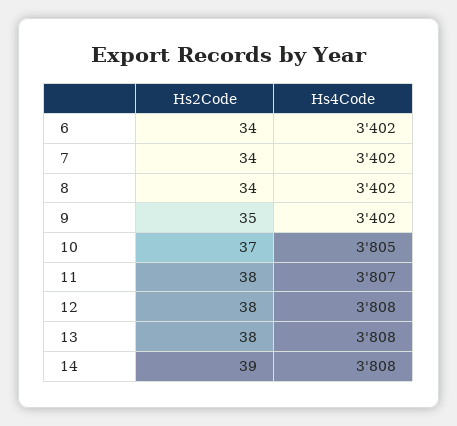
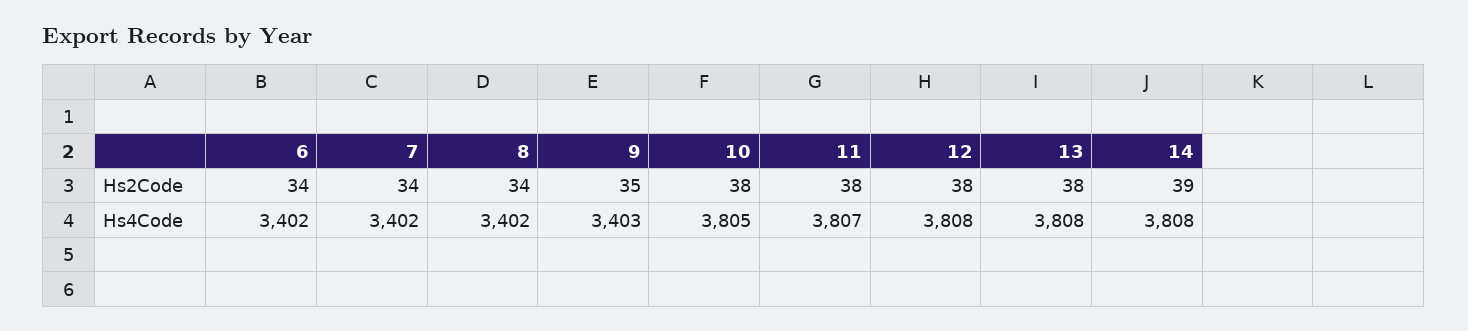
  {
    "Hs2Code": {
      "6": 34,
      "7": 34,
      "8": 34,
      "9": 35,
-     "10": 37,
+     "10": 38,
      "11": 38,
      "12": 38,
      "13": 38,
      "14": 39
    },
    "Hs4Code": {
      "6": 3402,
      "7": 3402,
      "8": 3402,
-     "9": 3402,
+     "9": 3403,
      "10": 3805,
      "11": 3807,
      "12": 3808,
      "13": 3808,
      "14": 3808
    }
  }

